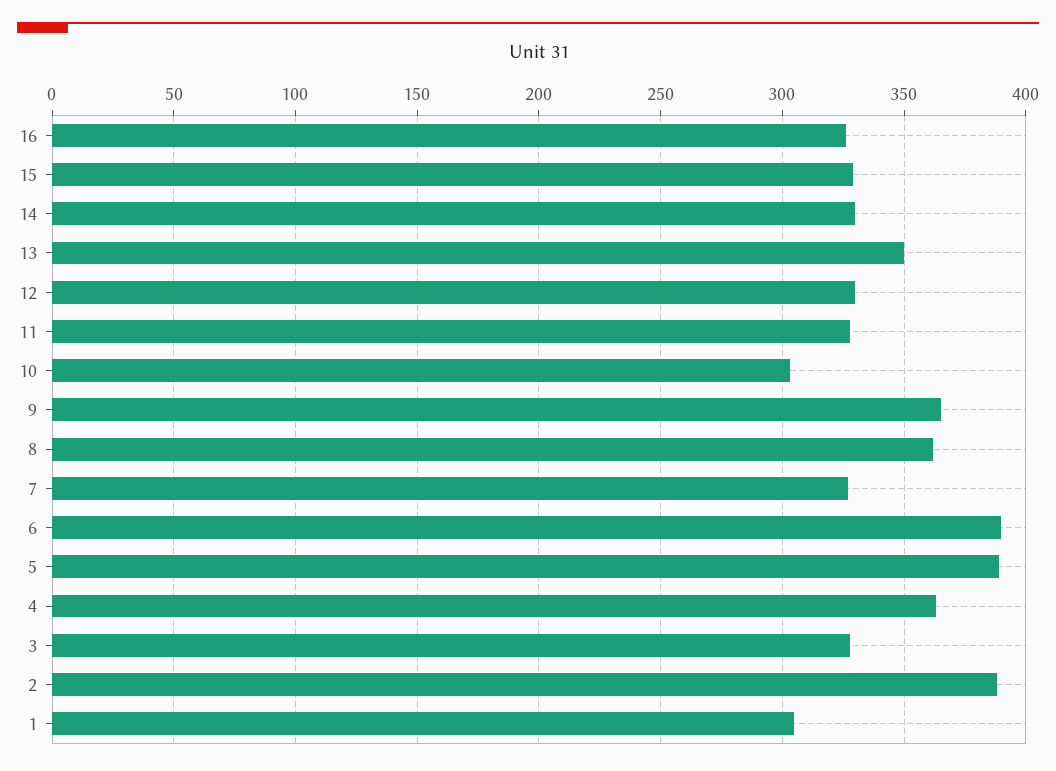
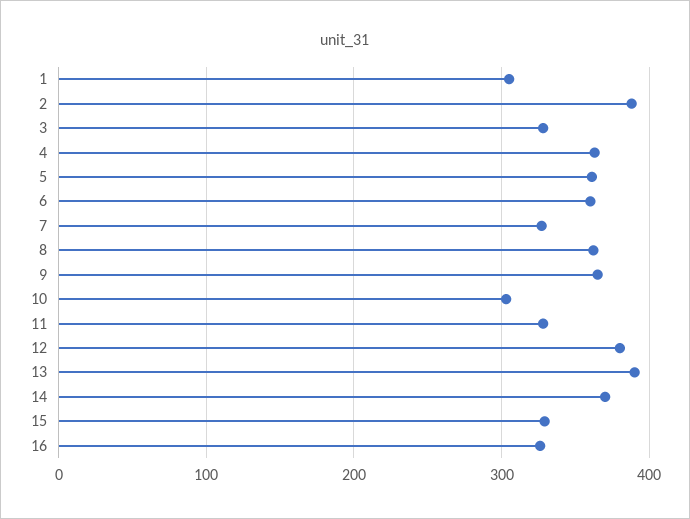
  {
    "16": 325,
    "15": 330,
-   "14": 330,
+   "14": 370,
-   "13": 350,
+   "13": 390,
-   "12": 330,
+   "12": 380,
    "11": 330,
    "10": 305,
    "9": 365,
    "8": 360,
    "7": 325,
-   "6": 390,
+   "6": 360,
-   "5": 390,
+   "5": 360,
    "4": 365,
    "3": 330,
    "2": 390,
    "1": 305
  }

